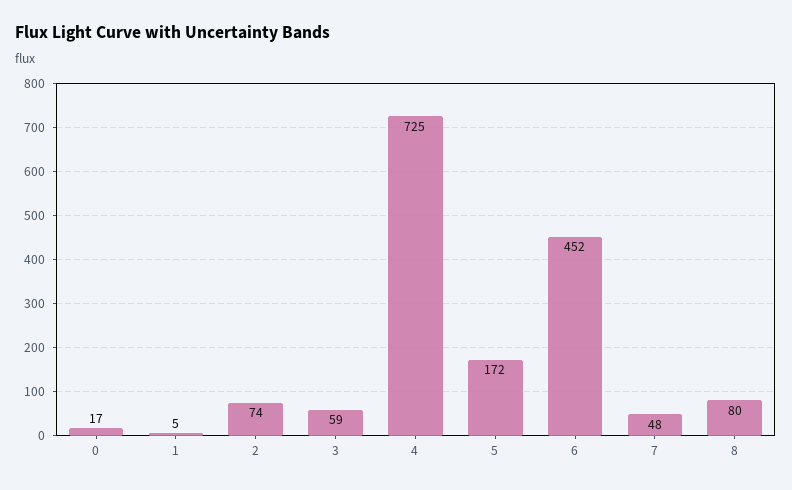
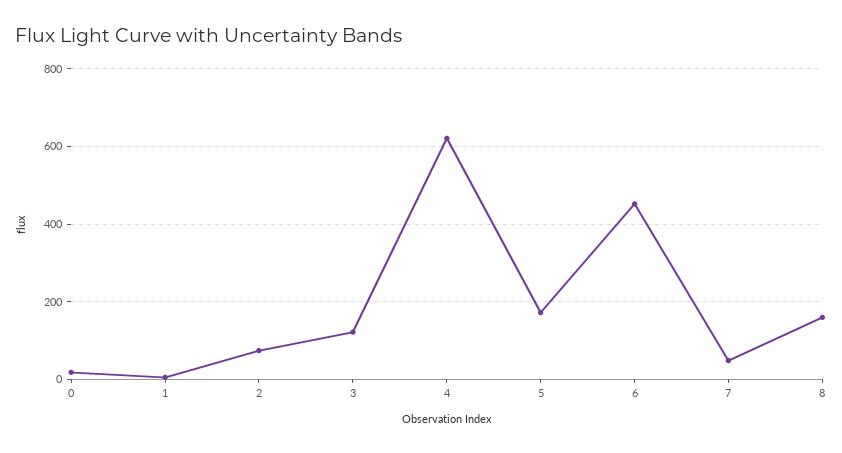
  {
    "0": 17,
    "1": 5,
    "2": 74,
-   "3": 59,
+   "3": 120,
-   "4": 725,
+   "4": 620,
    "5": 172,
    "6": 452,
    "7": 48,
-   "8": 80
+   "8": 160
  }

